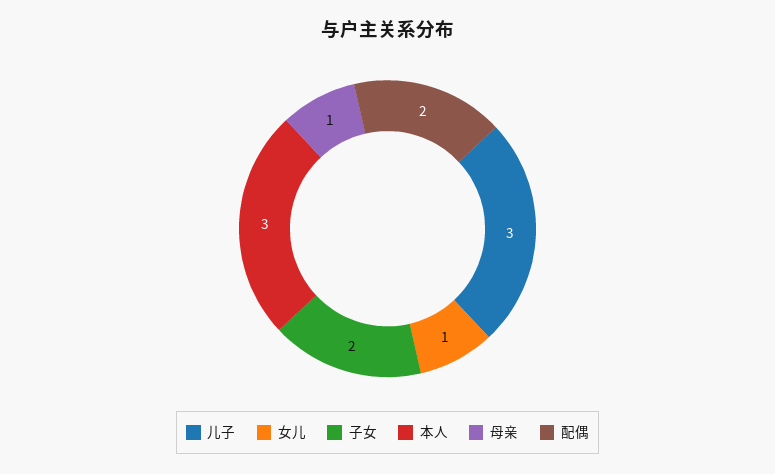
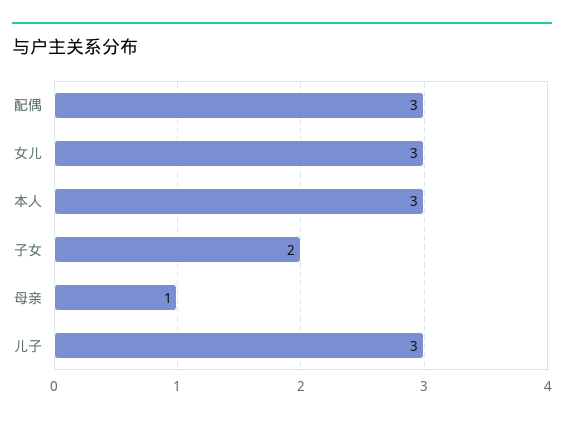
  {
    "儿子": 3,
-   "女儿": 1,
+   "女儿": 3,
    "子女": 2,
    "本人": 3,
    "母亲": 1,
-   "配偶": 2
+   "配偶": 3
  }

